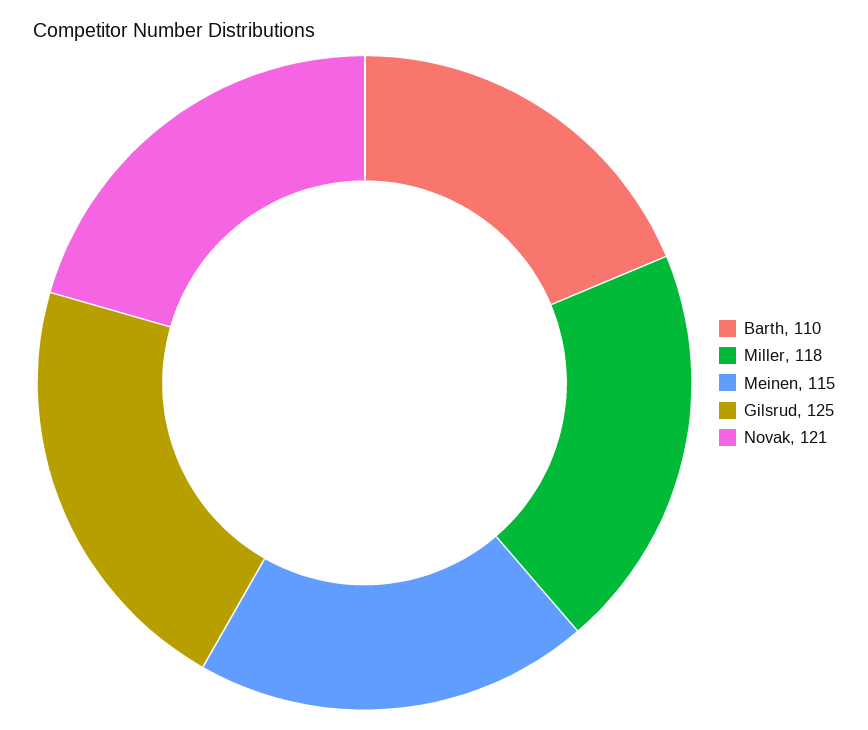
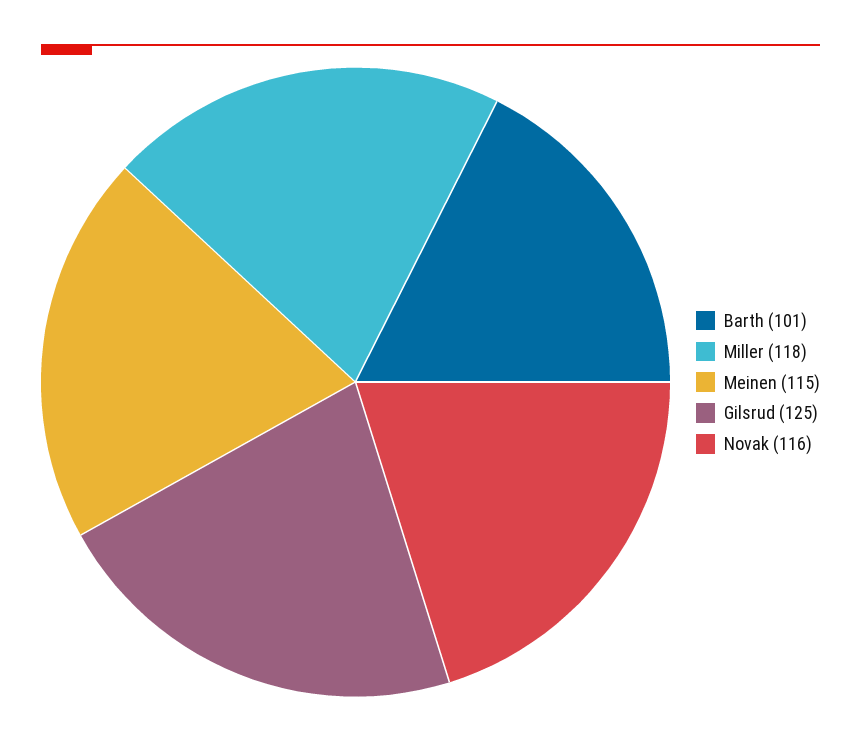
  {
-   "Barth": 110,
+   "Barth": 101,
    "Miller": 118,
    "Meinen": 115,
    "Gilsrud": 125,
-   "Novak": 121
+   "Novak": 116
  }

